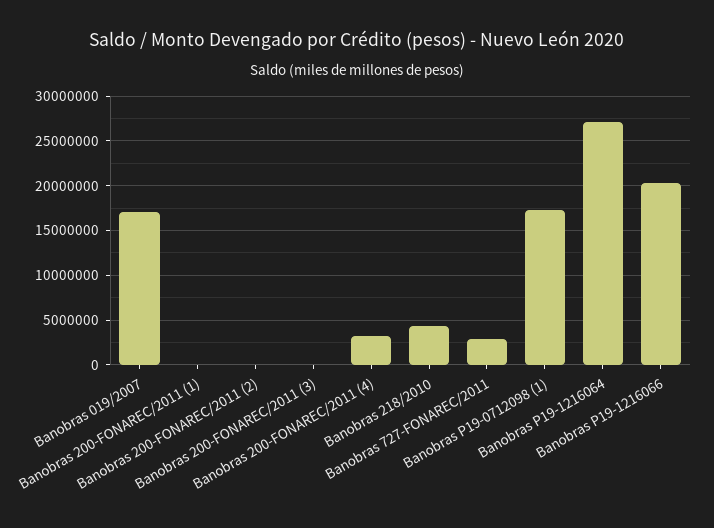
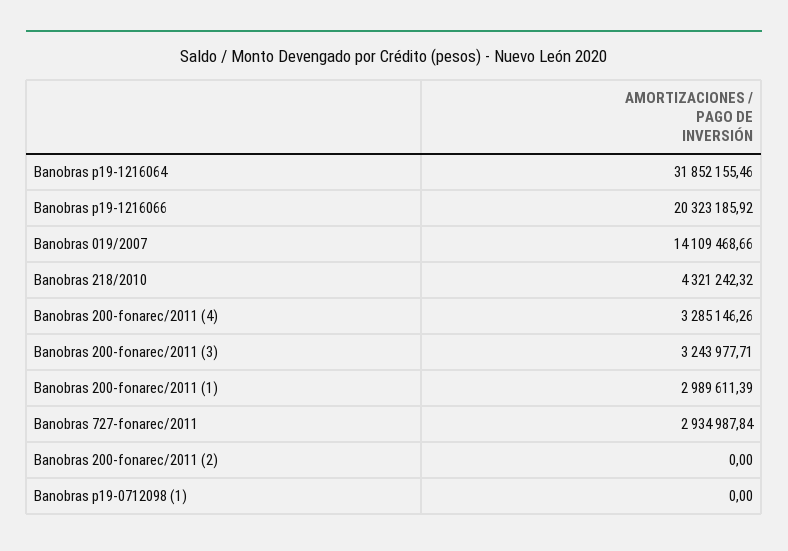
  {
-   "Banobras 019/2007": 17000000,
+   "Banobras 019/2007": 14109468.66,
-   "Banobras 200-FONAREC/2011 (1)": 0,
+   "Banobras 200-FONAREC/2011 (1)": 2989611.39,
    "Banobras 200-FONAREC/2011 (2)": 0,
-   "Banobras 200-FONAREC/2011 (3)": 0,
+   "Banobras 200-FONAREC/2011 (3)": 3243977.71,
    "Banobras 200-FONAREC/2011 (4)": 3285146.26,
    "Banobras 218/2010": 4321242.32,
    "Banobras 727-FONAREC/2011": 2934987.84,
-   "Banobras P19-0712098 (1)": 17000000,
+   "Banobras P19-0712098 (1)": 0,
-   "Banobras P19-1216064": 27000000,
+   "Banobras P19-1216064": 31852155.46,
    "Banobras P19-1216066": 20323185.92
  }

